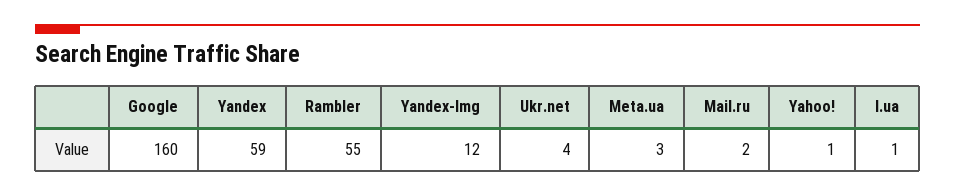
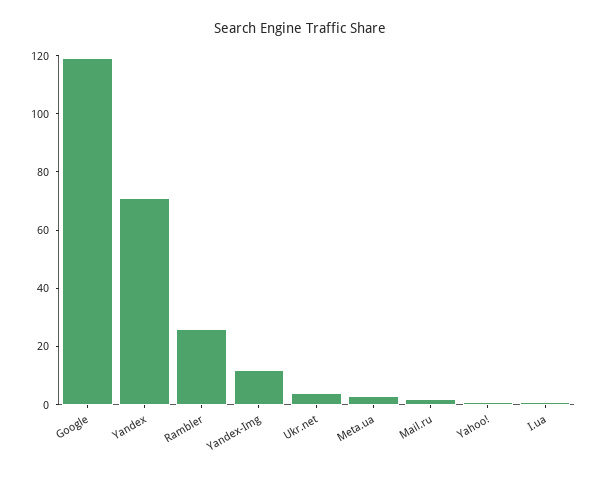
  {
-   "Google": 160,
+   "Google": 120,
-   "Yandex": 59,
+   "Yandex": 70,
-   "Rambler": 55,
+   "Rambler": 25,
    "Yandex-Img": 12,
    "Ukr.net": 4,
    "Meta.ua": 3,
    "Mail.ru": 2,
    "Yahoo!": 1,
    "I.ua": 1
  }

